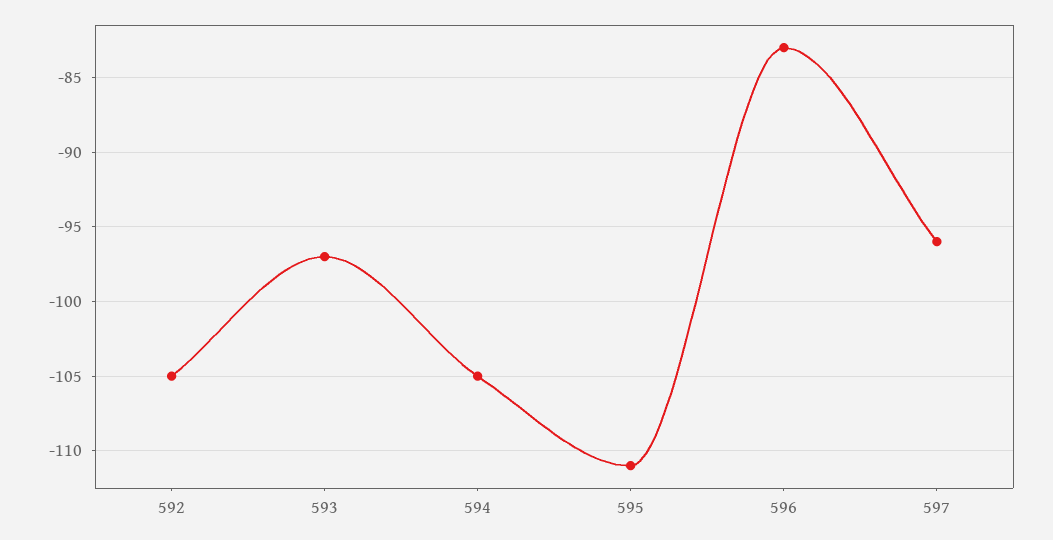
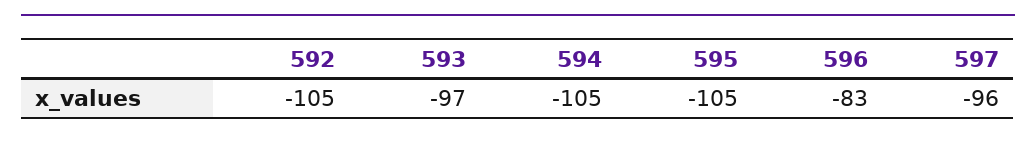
  {
    "592": -105,
    "593": -97,
    "594": -105,
-   "595": -111,
+   "595": -105,
    "596": -83,
    "597": -96
  }

